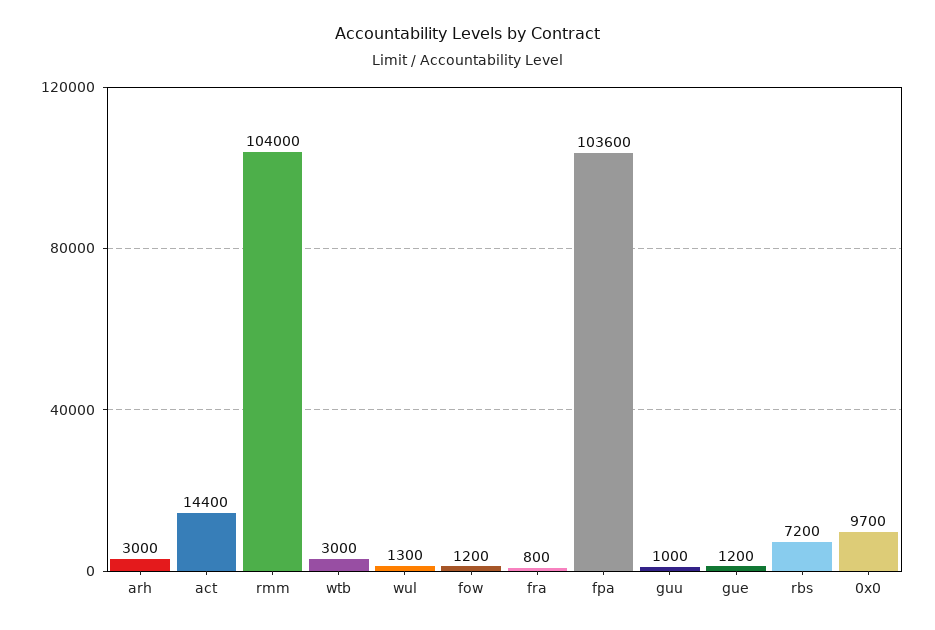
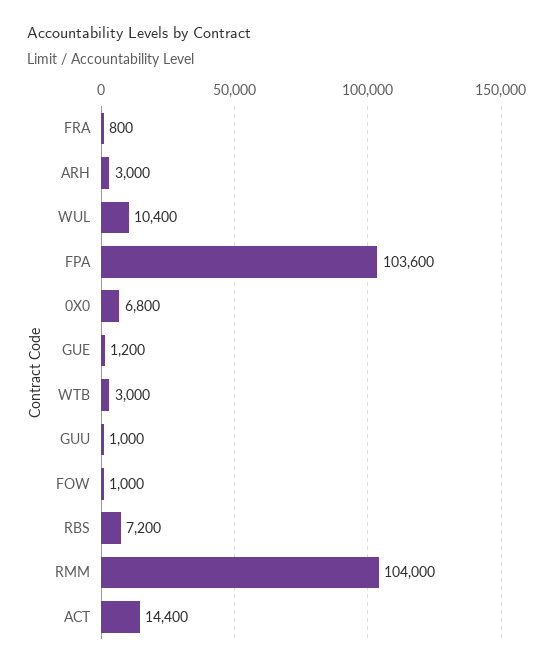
  {
    "arh": 3000,
    "act": 14400,
    "rmm": 104000,
    "wtb": 3000,
-   "wul": 1300,
+   "wul": 10400,
-   "fow": 1200,
+   "fow": 1000,
    "fra": 800,
    "fpa": 103600,
    "guu": 1000,
    "gue": 1200,
    "rbs": 7200,
-   "0x0": 9700
+   "0x0": 6800
  }

